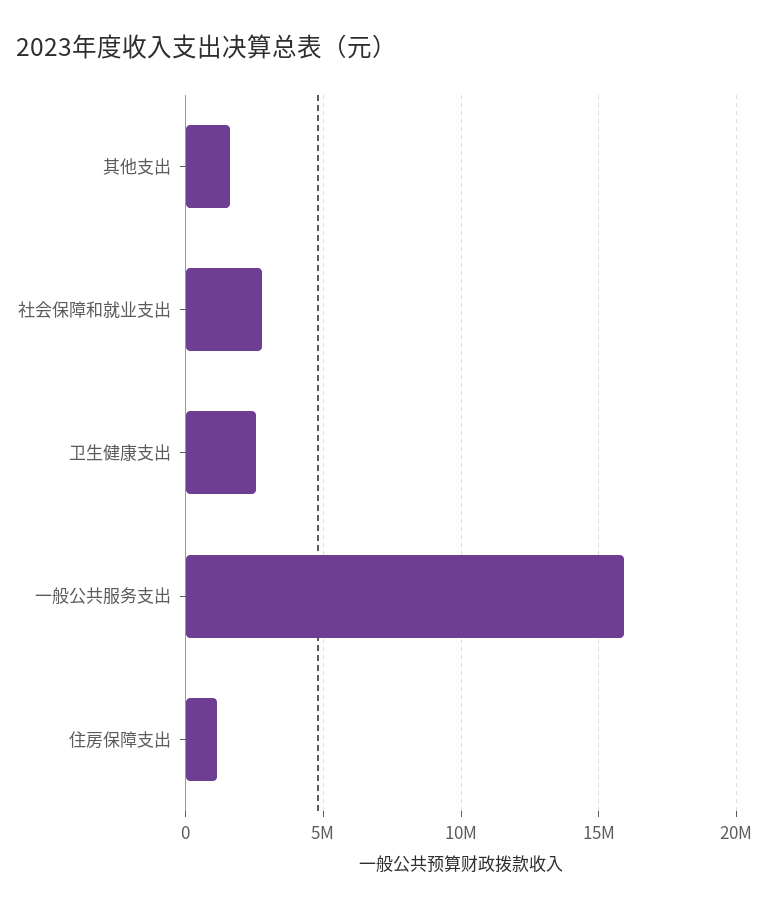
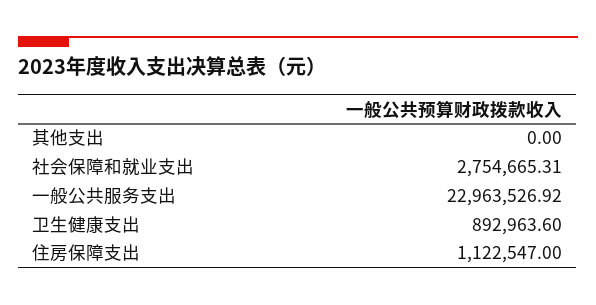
  {
-   "其他支出": 1500000,
+   "其他支出": 0,
    "社会保障和就业支出": 2754665.31,
-   "卫生健康支出": 2500000,
+   "卫生健康支出": 892963.6,
-   "一般公共服务支出": 16000000,
+   "一般公共服务支出": 22963526.92,
    "住房保障支出": 1122547
  }

